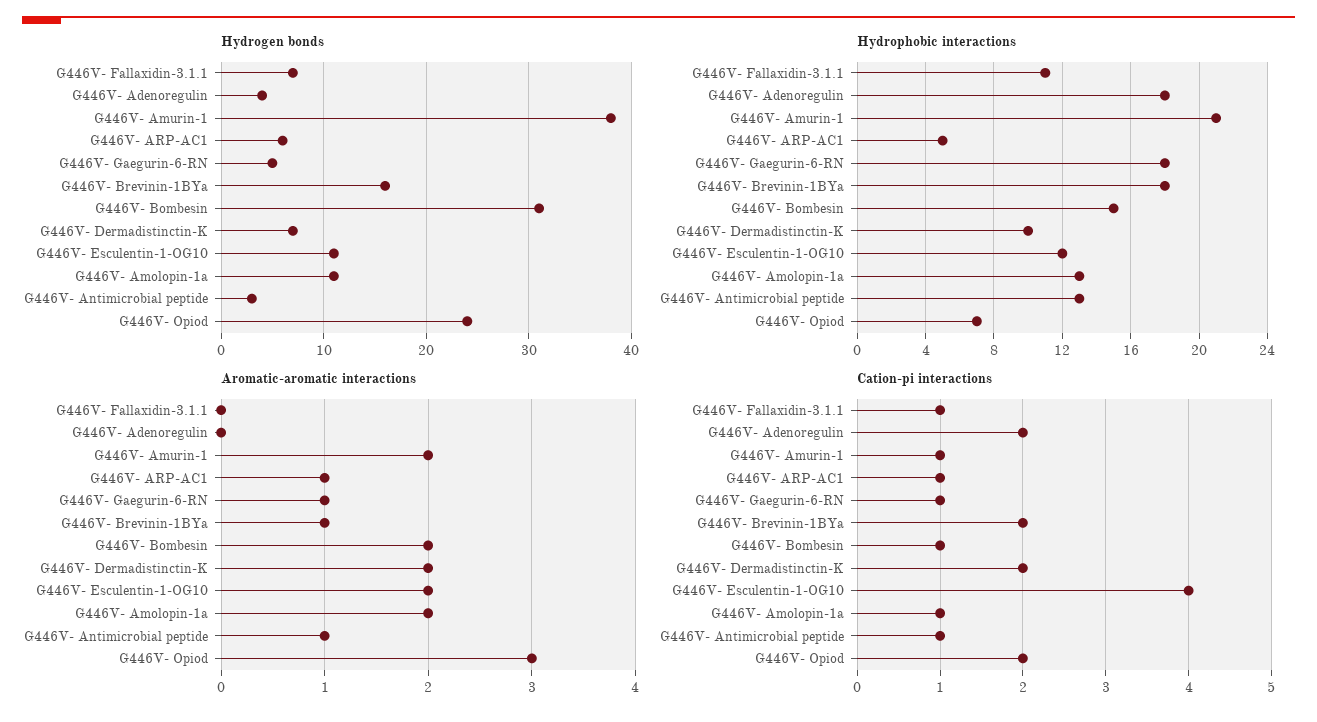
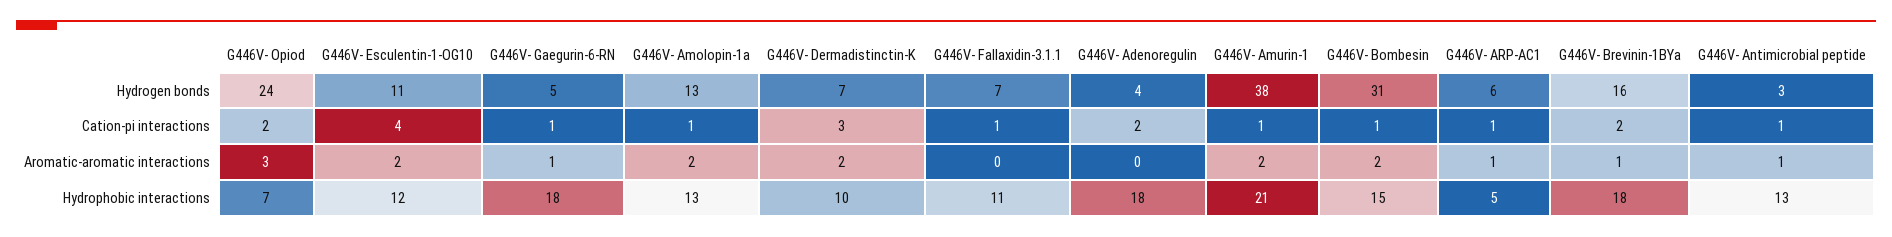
  {
    "Hydrogen bonds": {
      "G446V- Fallaxidin-3.1.1": 7,
      "G446V- Adenoregulin": 4,
      "G446V- Amurin-1": 38,
      "G446V- ARP-AC1": 6,
      "G446V- Gaegurin-6-RN": 5,
      "G446V- Brevinin-1BYa": 16,
      "G446V- Bombesin": 31,
      "G446V- Dermadistinctin-K": 7,
      "G446V- Esculentin-1-OG10": 11,
-     "G446V- Amolopin-1a": 11,
+     "G446V- Amolopin-1a": 13,
      "G446V- Antimicrobial peptide": 3,
      "G446V- Opiod": 24
    },
    "Hydrophobic interactions": {
      "G446V- Fallaxidin-3.1.1": 11,
      "G446V- Adenoregulin": 18,
      "G446V- Amurin-1": 21,
      "G446V- ARP-AC1": 5,
      "G446V- Gaegurin-6-RN": 18,
      "G446V- Brevinin-1BYa": 18,
      "G446V- Bombesin": 15,
      "G446V- Dermadistinctin-K": 10,
      "G446V- Esculentin-1-OG10": 12,
      "G446V- Amolopin-1a": 13,
      "G446V- Antimicrobial peptide": 13,
      "G446V- Opiod": 7
    },
    "Aromatic-aromatic interactions": {
      "G446V- Fallaxidin-3.1.1": 0,
      "G446V- Adenoregulin": 0,
      "G446V- Amurin-1": 2,
      "G446V- ARP-AC1": 1,
      "G446V- Gaegurin-6-RN": 1,
      "G446V- Brevinin-1BYa": 1,
      "G446V- Bombesin": 2,
      "G446V- Dermadistinctin-K": 2,
      "G446V- Esculentin-1-OG10": 2,
      "G446V- Amolopin-1a": 2,
      "G446V- Antimicrobial peptide": 1,
      "G446V- Opiod": 3
    },
    "Cation-pi interactions": {
      "G446V- Fallaxidin-3.1.1": 1,
      "G446V- Adenoregulin": 2,
      "G446V- Amurin-1": 1,
      "G446V- ARP-AC1": 1,
      "G446V- Gaegurin-6-RN": 1,
      "G446V- Brevinin-1BYa": 2,
      "G446V- Bombesin": 1,
-     "G446V- Dermadistinctin-K": 2,
+     "G446V- Dermadistinctin-K": 3,
      "G446V- Esculentin-1-OG10": 4,
      "G446V- Amolopin-1a": 1,
      "G446V- Antimicrobial peptide": 1,
      "G446V- Opiod": 2
    }
  }

